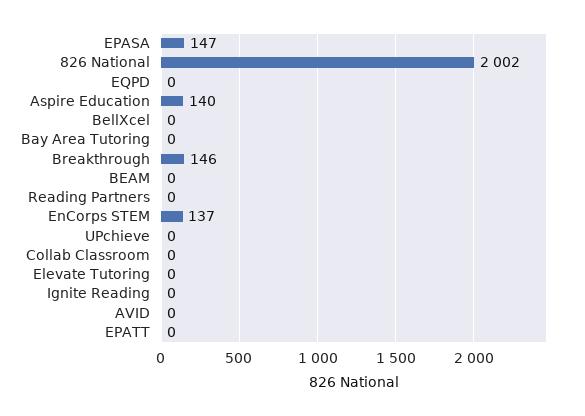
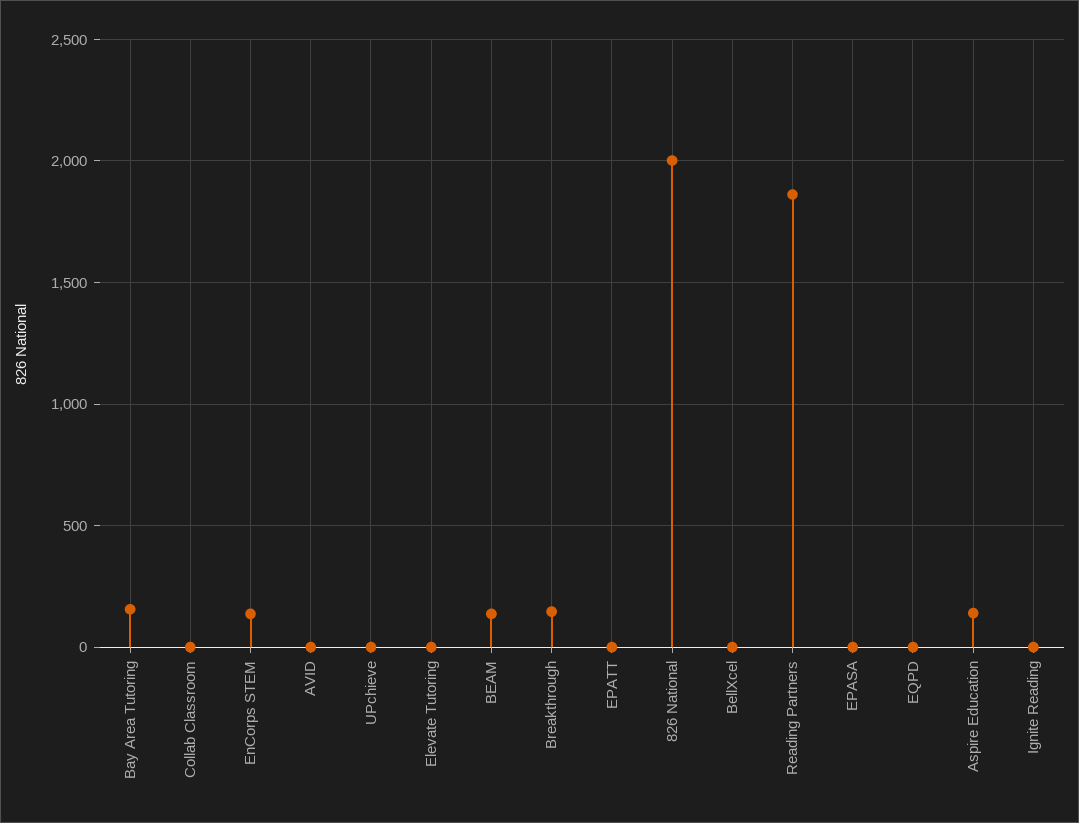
  {
-   "EPASA": 147,
+   "EPASA": 0,
    "826 National": 2002,
    "EQPD": 0,
    "Aspire Education": 140,
    "BellXcel": 0,
-   "Bay Area Tutoring": 0,
+   "Bay Area Tutoring": 150,
    "Breakthrough": 146,
-   "BEAM": 0,
+   "BEAM": 150,
-   "Reading Partners": 0,
+   "Reading Partners": 1850,
    "EnCorps STEM": 137,
    "UPchieve": 0,
    "Collab Classroom": 0,
    "Elevate Tutoring": 0,
    "Ignite Reading": 0,
    "AVID": 0,
    "EPATT": 0
  }

